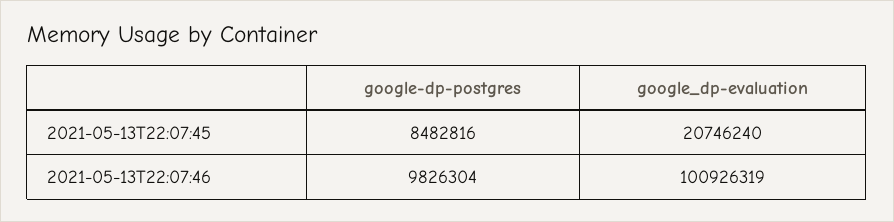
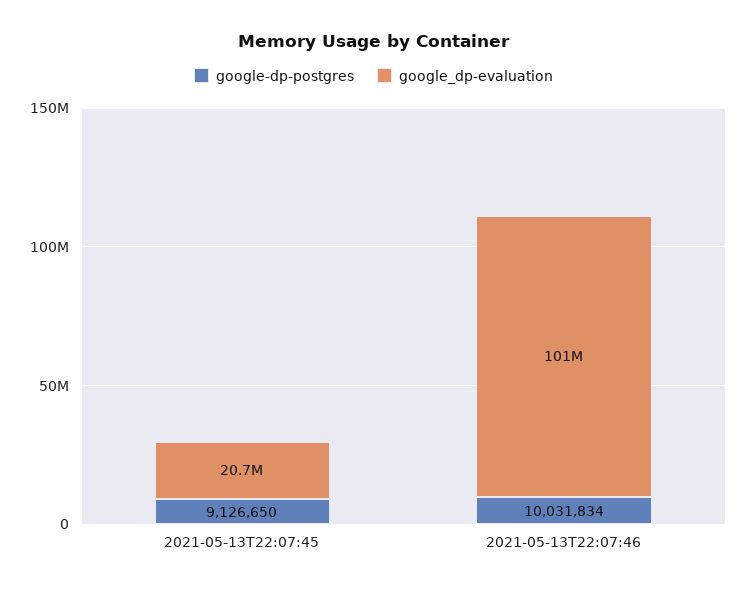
  {
    "google-dp-postgres": {
-     "2021-05-13T22:07:45": 8482816,
+     "2021-05-13T22:07:45": 9126650,
-     "2021-05-13T22:07:46": 9826304
+     "2021-05-13T22:07:46": 10031834
    },
    "google_dp-evaluation": {
      "2021-05-13T22:07:45": 20746240,
      "2021-05-13T22:07:46": 100926319
    }
  }

